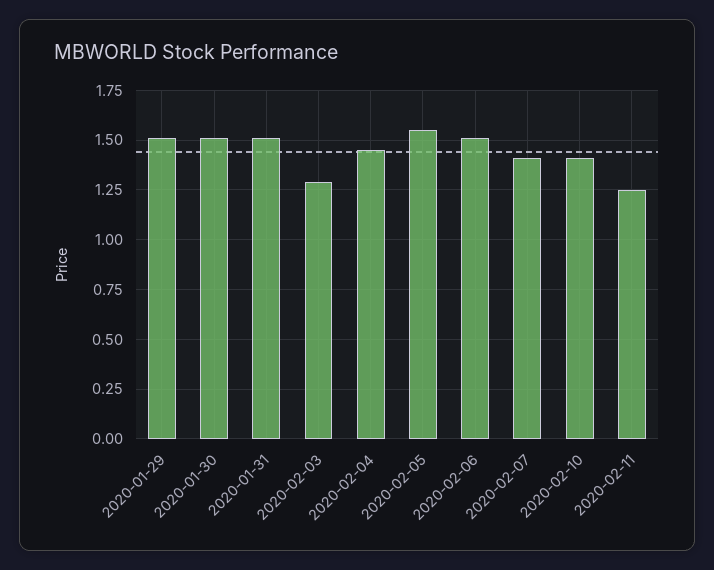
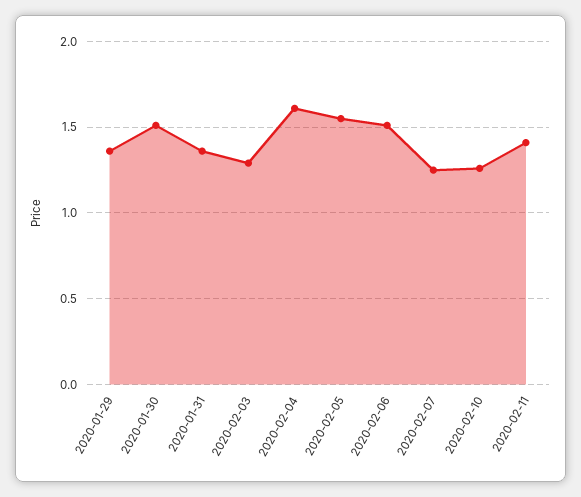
  {
-   "2020-01-29": 1.5,
+   "2020-01-29": 1.35,
    "2020-01-30": 1.5,
-   "2020-01-31": 1.5,
+   "2020-01-31": 1.35,
    "2020-02-03": 1.3,
-   "2020-02-04": 1.45,
+   "2020-02-04": 1.6,
    "2020-02-05": 1.55,
    "2020-02-06": 1.5,
-   "2020-02-07": 1.4,
+   "2020-02-07": 1.25,
-   "2020-02-10": 1.4,
+   "2020-02-10": 1.25,
-   "2020-02-11": 1.25
+   "2020-02-11": 1.4
  }

